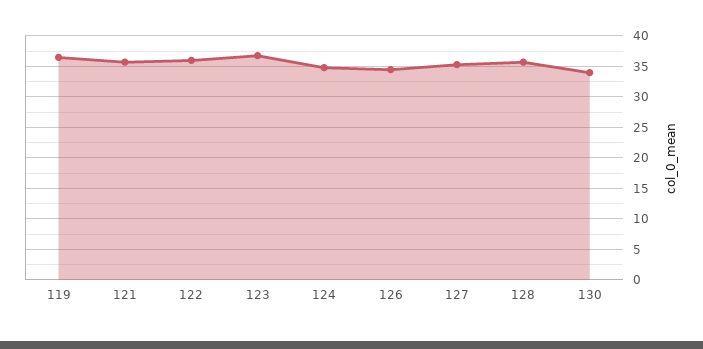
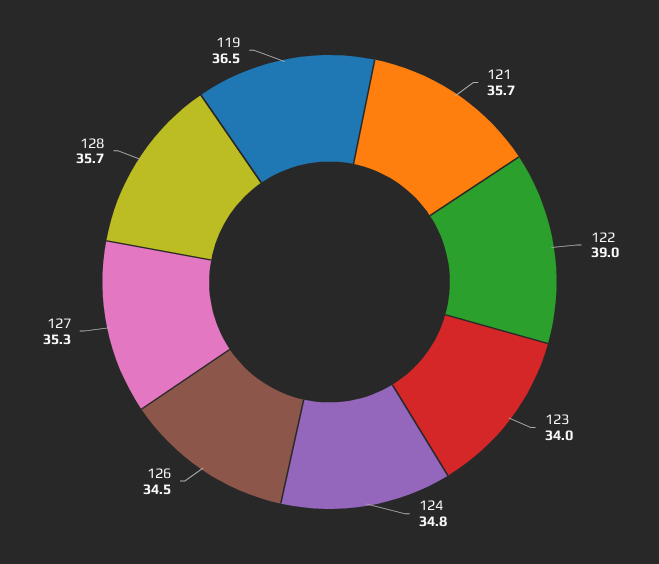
  {
    "119": 36.5,
    "121": 35.7,
-   "122": 36,
+   "122": 39,
-   "123": 37,
+   "123": 34,
    "124": 34.8,
    "126": 34.5,
    "127": 35.3,
-   "128": 35.7,
+   "128": 35.7
-   "130": 34
  }

